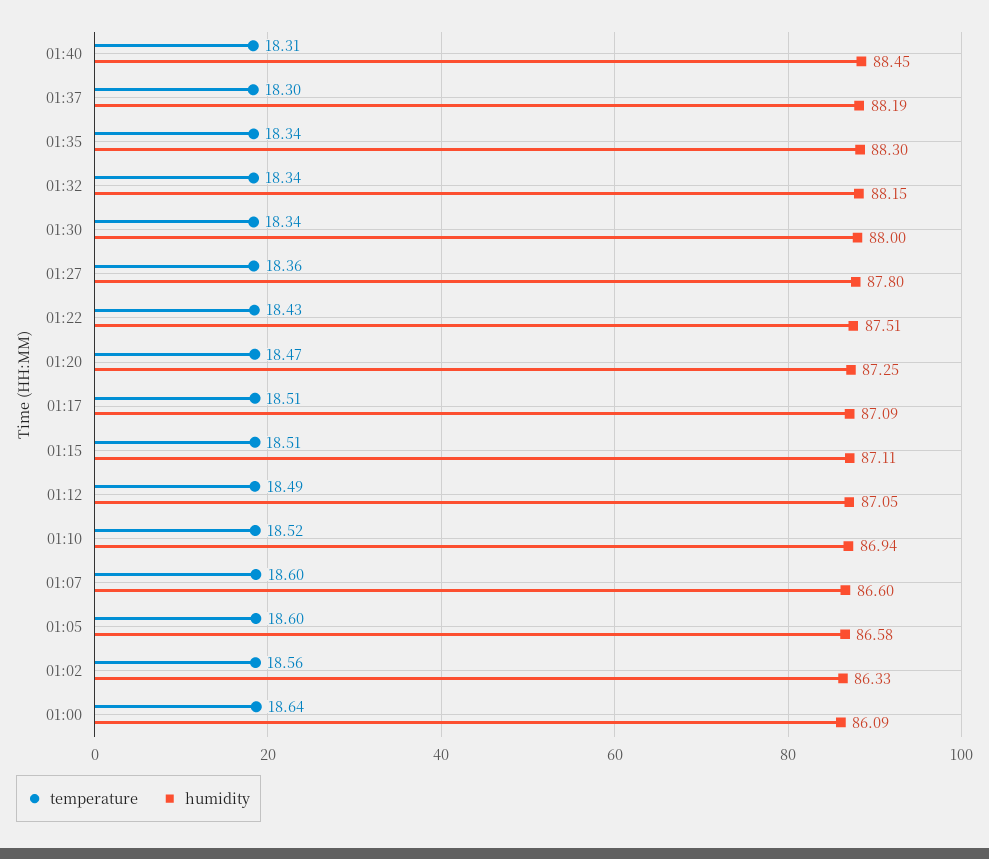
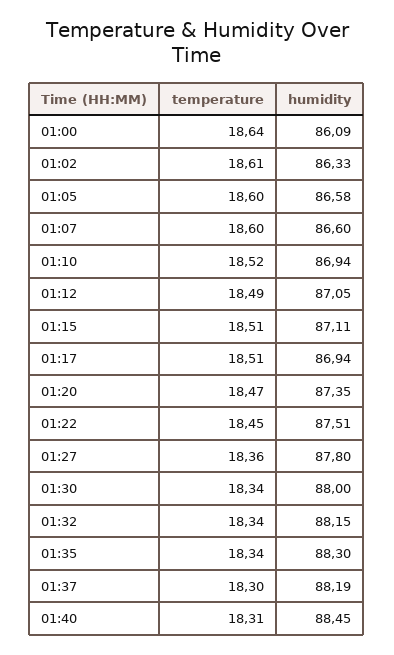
  {
    "temperature": {
      "01:40": 18.31,
      "01:37": 18.3,
      "01:35": 18.34,
      "01:32": 18.34,
      "01:30": 18.34,
      "01:27": 18.36,
-     "01:22": 18.43,
+     "01:22": 18.45,
      "01:20": 18.47,
      "01:17": 18.51,
      "01:15": 18.51,
      "01:12": 18.49,
      "01:10": 18.52,
      "01:07": 18.6,
      "01:05": 18.6,
-     "01:02": 18.56,
+     "01:02": 18.61,
      "01:00": 18.64
    },
    "humidity": {
      "01:40": 88.45,
      "01:37": 88.19,
      "01:35": 88.3,
      "01:32": 88.15,
      "01:30": 88,
      "01:27": 87.8,
      "01:22": 87.51,
-     "01:20": 87.25,
+     "01:20": 87.35,
-     "01:17": 87.09,
+     "01:17": 86.94,
      "01:15": 87.11,
      "01:12": 87.05,
      "01:10": 86.94,
      "01:07": 86.6,
      "01:05": 86.58,
      "01:02": 86.33,
      "01:00": 86.09
    }
  }

